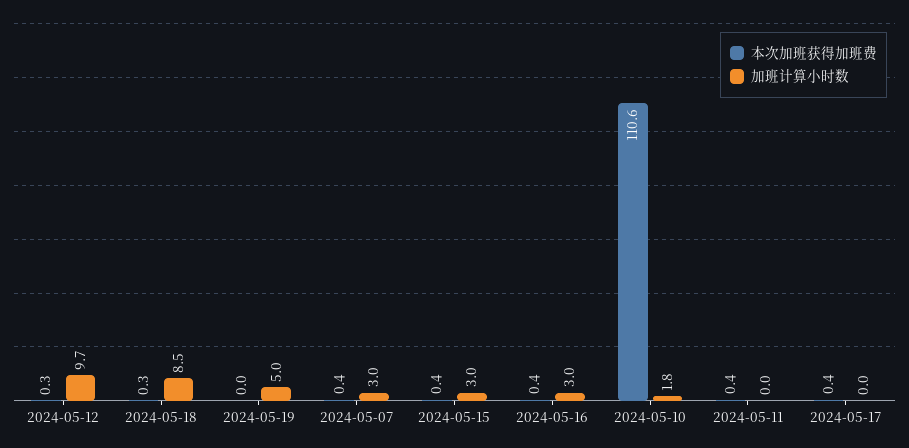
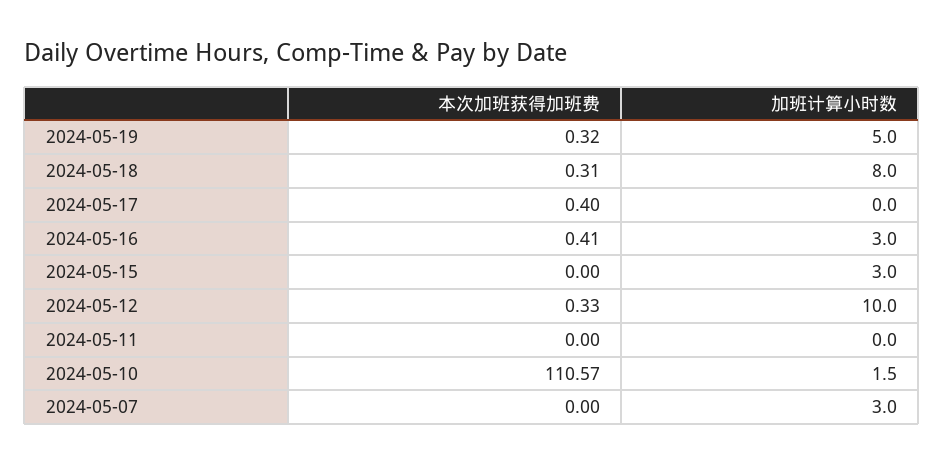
  {
    "本次加班获得加班费": {
      "2024-05-12": 0.33,
      "2024-05-18": 0.31,
-     "2024-05-19": 0,
+     "2024-05-19": 0.32,
-     "2024-05-07": 0.4,
+     "2024-05-07": 0,
-     "2024-05-15": 0.4,
+     "2024-05-15": 0,
      "2024-05-16": 0.41,
      "2024-05-10": 110.57,
-     "2024-05-11": 0.4,
+     "2024-05-11": 0,
      "2024-05-17": 0.4
    },
    "加班计算小时数": {
-     "2024-05-12": 9.7,
+     "2024-05-12": 10,
-     "2024-05-18": 8.5,
+     "2024-05-18": 8,
      "2024-05-19": 5,
      "2024-05-07": 3,
      "2024-05-15": 3,
      "2024-05-16": 3,
-     "2024-05-10": 1.8,
+     "2024-05-10": 1.5,
      "2024-05-11": 0,
      "2024-05-17": 0
    }
  }

